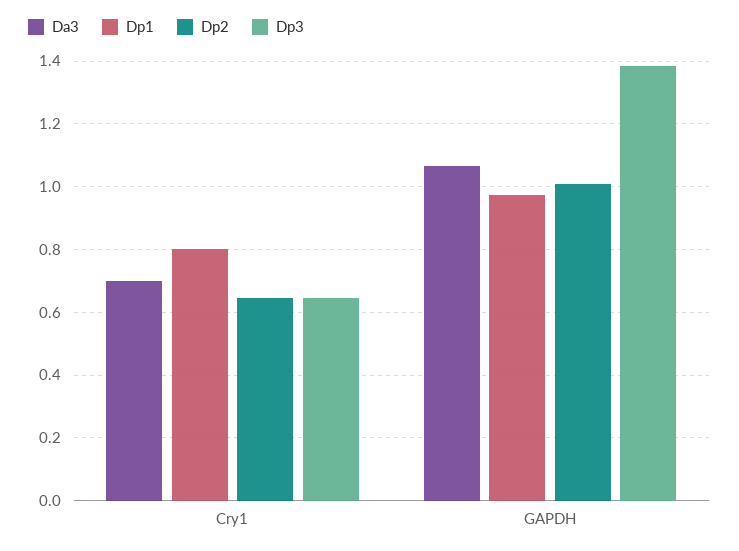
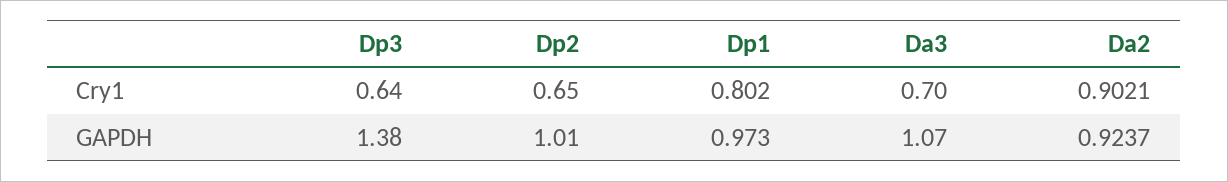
  {
    "Da3": {
      "Cry1": 0.7,
      "GAPDH": 1.07
    },
    "Dp1": {
      "Cry1": 0.802,
      "GAPDH": 0.973
    },
    "Dp2": {
      "Cry1": 0.65,
      "GAPDH": 1.01
    },
    "Dp3": {
      "Cry1": 0.64,
      "GAPDH": 1.38
-   }
+   },
+   "Da2": {
+     "Cry1": 0.9021,
+     "GAPDH": 0.9237
+   }
  }

